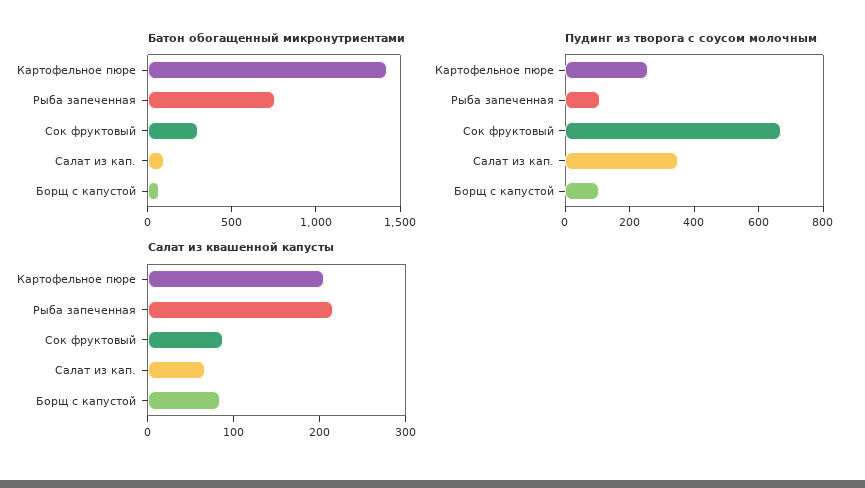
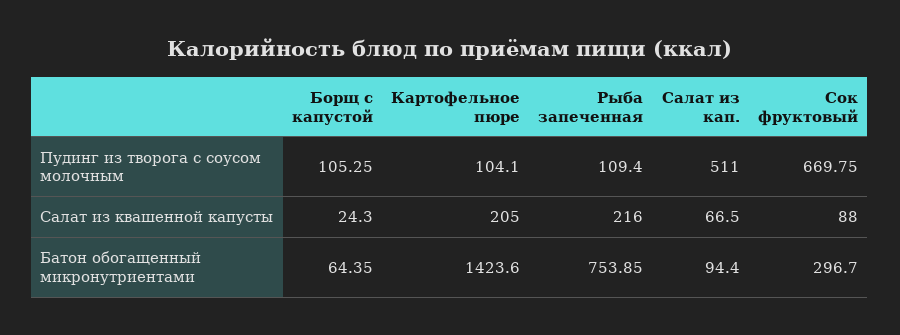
  {
    "Батон обогащенный микронутриентами": {
      "Картофельное пюре": 1423.6,
      "Рыба запеченная": 753.85,
      "Сок фруктовый": 296.7,
      "Салат из кап.": 94.4,
      "Борщ с капустой": 64.35
    },
    "Пудинг из творога с соусом молочным": {
-     "Картофельное пюре": 250,
+     "Картофельное пюре": 104.1,
      "Рыба запеченная": 109.4,
      "Сок фруктовый": 669.75,
-     "Салат из кап.": 350,
+     "Салат из кап.": 511,
      "Борщ с капустой": 105.25
    },
    "Салат из квашенной капусты": {
      "Картофельное пюре": 205,
      "Рыба запеченная": 216,
      "Сок фруктовый": 88,
      "Салат из кап.": 66.5,
-     "Борщ с капустой": 80
+     "Борщ с капустой": 24.3
    }
  }

